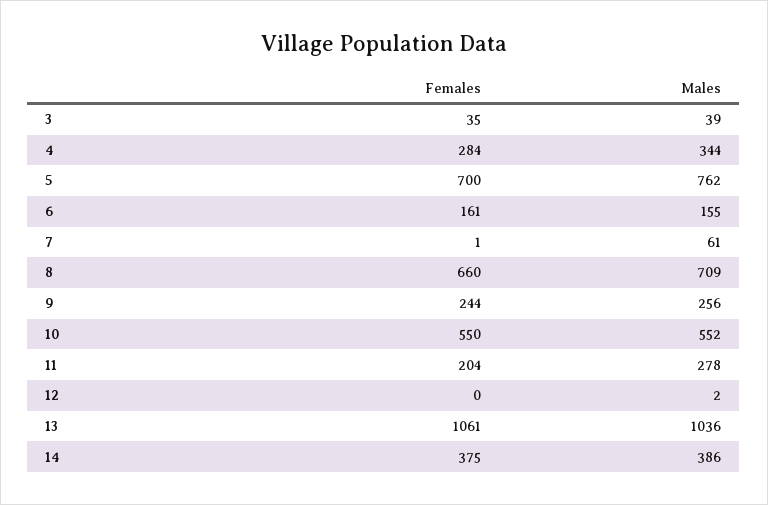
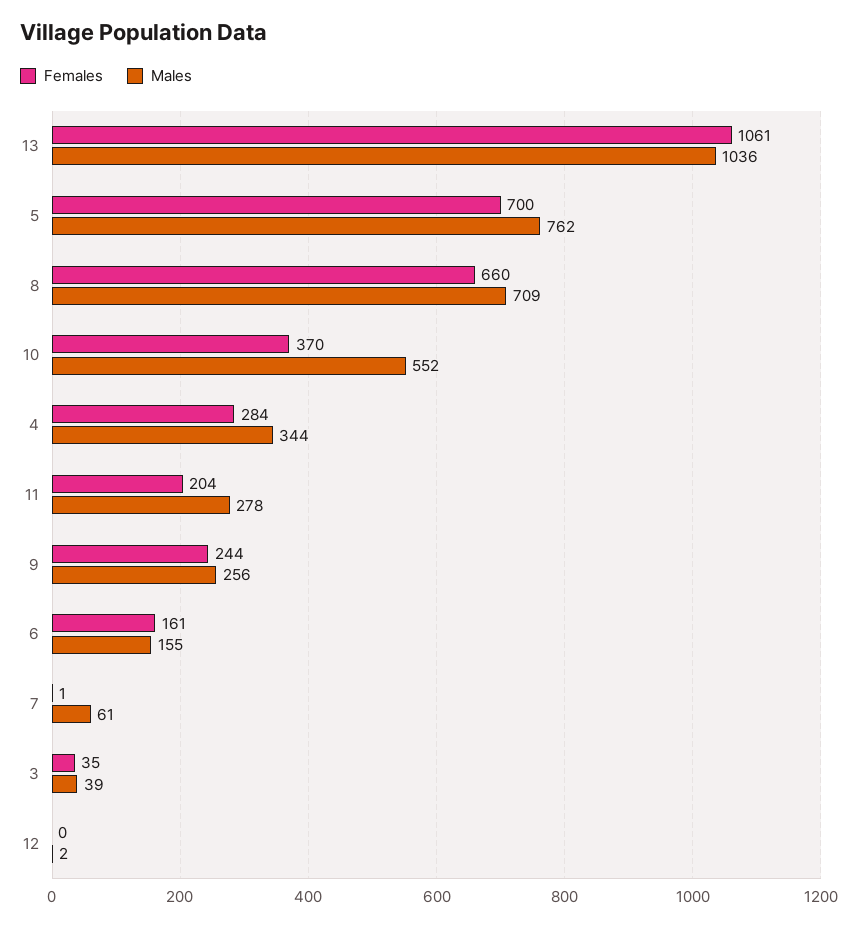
  {
    "Females": {
      "3": 35,
      "4": 284,
      "5": 700,
      "6": 161,
      "7": 1,
      "8": 660,
      "9": 244,
-     "10": 550,
+     "10": 370,
      "11": 204,
      "12": 0,
-     "13": 1061,
+     "13": 1061
-     "14": 375
    },
    "Males": {
      "3": 39,
      "4": 344,
      "5": 762,
      "6": 155,
      "7": 61,
      "8": 709,
      "9": 256,
      "10": 552,
      "11": 278,
      "12": 2,
-     "13": 1036,
+     "13": 1036
-     "14": 386
    }
  }

